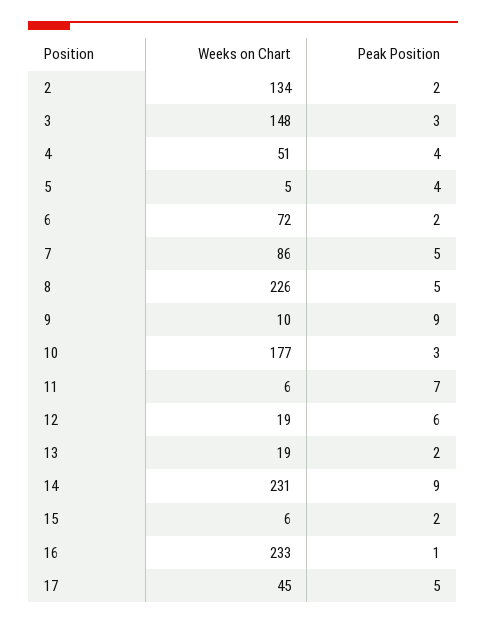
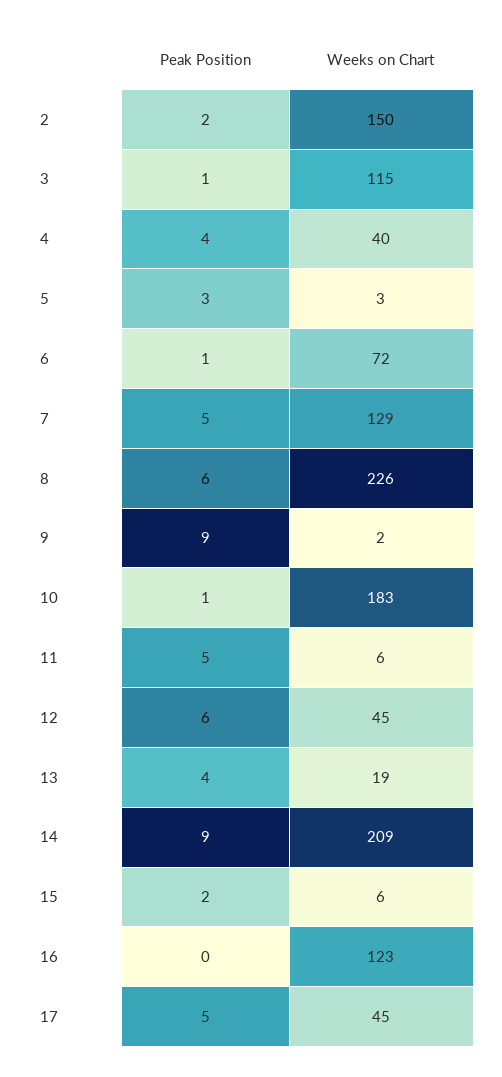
  {
    "Weeks on Chart": {
-     "2": 134,
+     "2": 150,
-     "3": 148,
+     "3": 115,
-     "4": 51,
+     "4": 40,
-     "5": 5,
+     "5": 3,
      "6": 72,
-     "7": 86,
+     "7": 129,
      "8": 226,
-     "9": 10,
+     "9": 2,
-     "10": 177,
+     "10": 183,
      "11": 6,
-     "12": 19,
+     "12": 45,
      "13": 19,
-     "14": 231,
+     "14": 209,
      "15": 6,
-     "16": 233,
+     "16": 123,
      "17": 45
    },
    "Peak Position": {
      "2": 2,
-     "3": 3,
+     "3": 1,
      "4": 4,
-     "5": 4,
+     "5": 3,
-     "6": 2,
+     "6": 1,
      "7": 5,
-     "8": 5,
+     "8": 6,
      "9": 9,
-     "10": 3,
+     "10": 1,
-     "11": 7,
+     "11": 5,
      "12": 6,
-     "13": 2,
+     "13": 4,
      "14": 9,
      "15": 2,
-     "16": 1,
+     "16": 0,
      "17": 5
    }
  }

